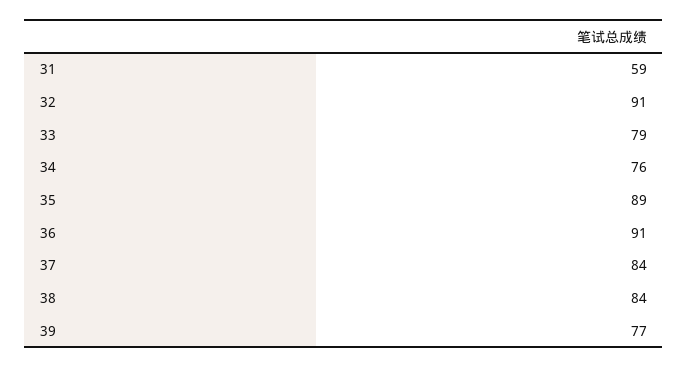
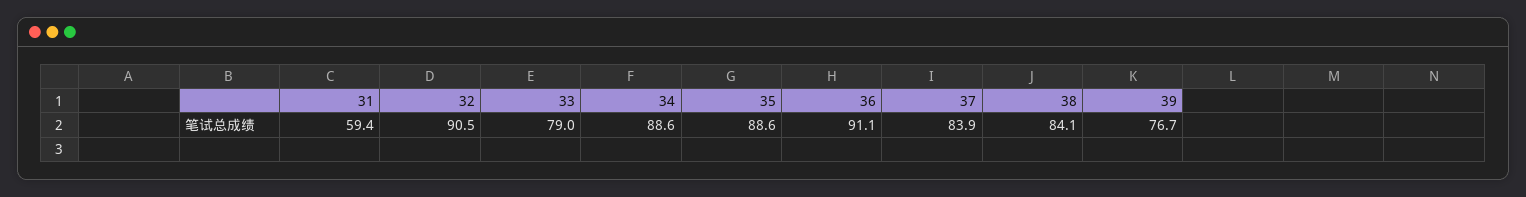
  {
    "31": 59.4,
    "32": 90.5,
    "33": 79,
-   "34": 76,
+   "34": 88.6,
    "35": 88.6,
    "36": 91.1,
    "37": 83.9,
    "38": 84.1,
    "39": 76.7
  }

